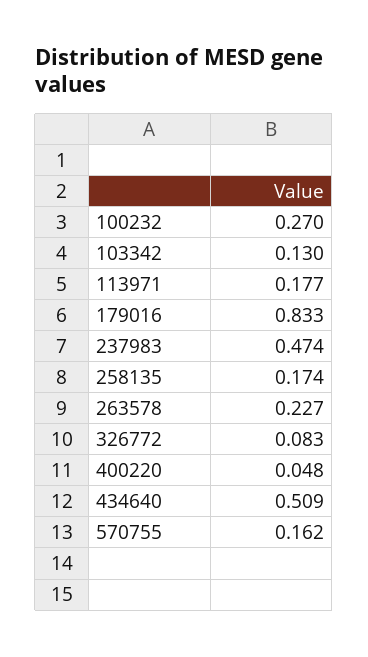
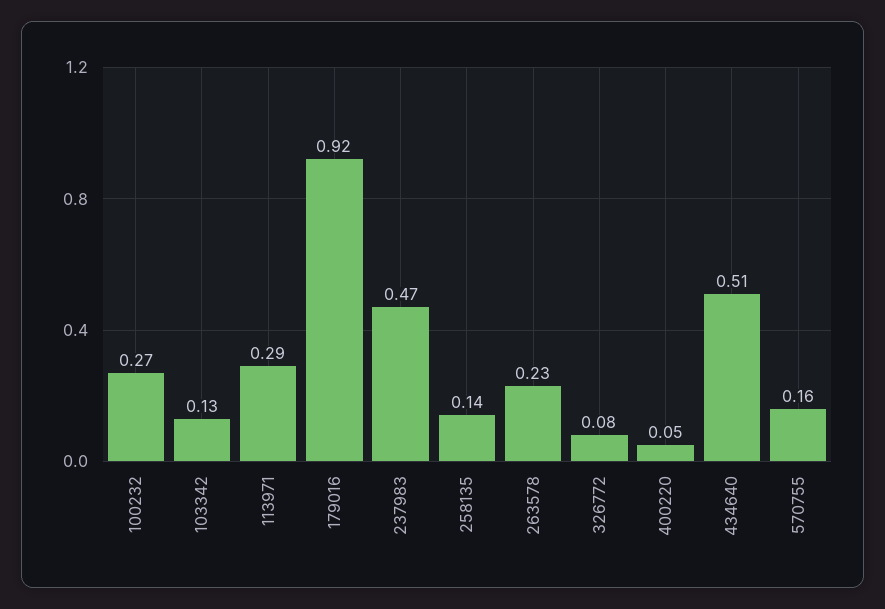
  {
    "100232": 0.27,
    "103342": 0.13,
-   "113971": 0.177,
+   "113971": 0.29,
-   "179016": 0.833,
+   "179016": 0.92,
    "237983": 0.474,
-   "258135": 0.174,
+   "258135": 0.14,
    "263578": 0.227,
    "326772": 0.083,
    "400220": 0.048,
    "434640": 0.509,
    "570755": 0.162
  }

